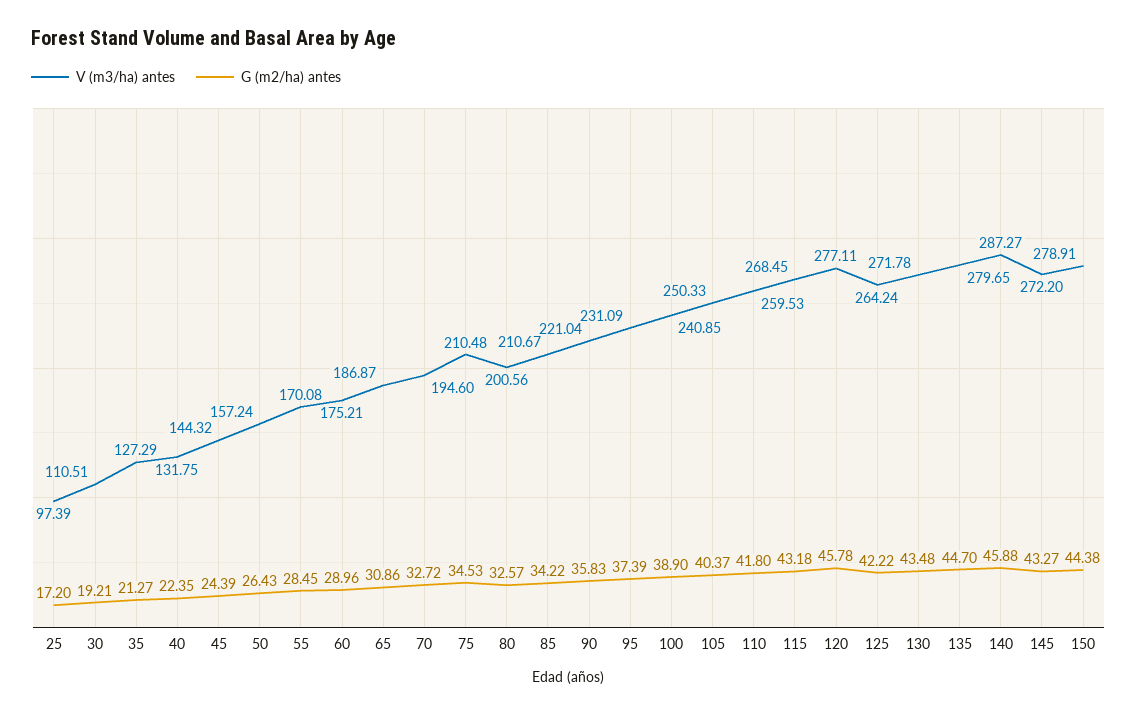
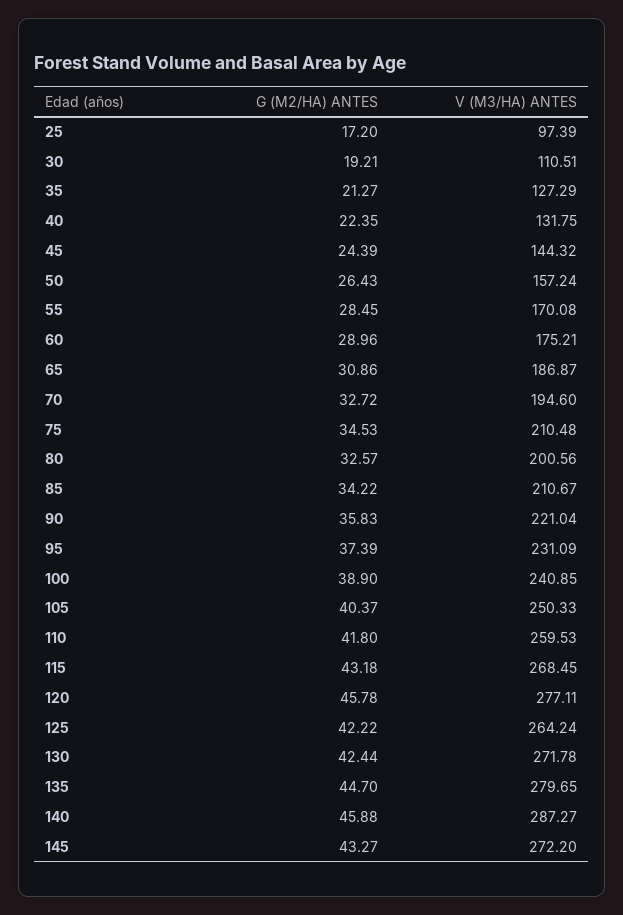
  {
    "V (m3/ha) antes": {
      "25": 97.39,
      "30": 110.51,
      "35": 127.29,
      "40": 131.75,
      "45": 144.32,
      "50": 157.24,
      "55": 170.08,
      "60": 175.21,
      "65": 186.87,
      "70": 194.6,
      "75": 210.48,
      "80": 200.56,
      "85": 210.67,
      "90": 221.04,
      "95": 231.09,
      "100": 240.85,
      "105": 250.33,
      "110": 259.53,
      "115": 268.45,
      "120": 277.11,
      "125": 264.24,
      "130": 271.78,
      "135": 279.65,
      "140": 287.27,
-     "145": 272.2,
+     "145": 272.2
-     "150": 278.91
    },
    "G (m2/ha) antes": {
      "25": 17.2,
      "30": 19.21,
      "35": 21.27,
      "40": 22.35,
      "45": 24.39,
      "50": 26.43,
      "55": 28.45,
      "60": 28.96,
      "65": 30.86,
      "70": 32.72,
      "75": 34.53,
      "80": 32.57,
      "85": 34.22,
      "90": 35.83,
      "95": 37.39,
      "100": 38.9,
      "105": 40.37,
      "110": 41.8,
      "115": 43.18,
      "120": 45.78,
      "125": 42.22,
-     "130": 43.48,
+     "130": 42.44,
      "135": 44.7,
      "140": 45.88,
-     "145": 43.27,
+     "145": 43.27
-     "150": 44.38
    }
  }

